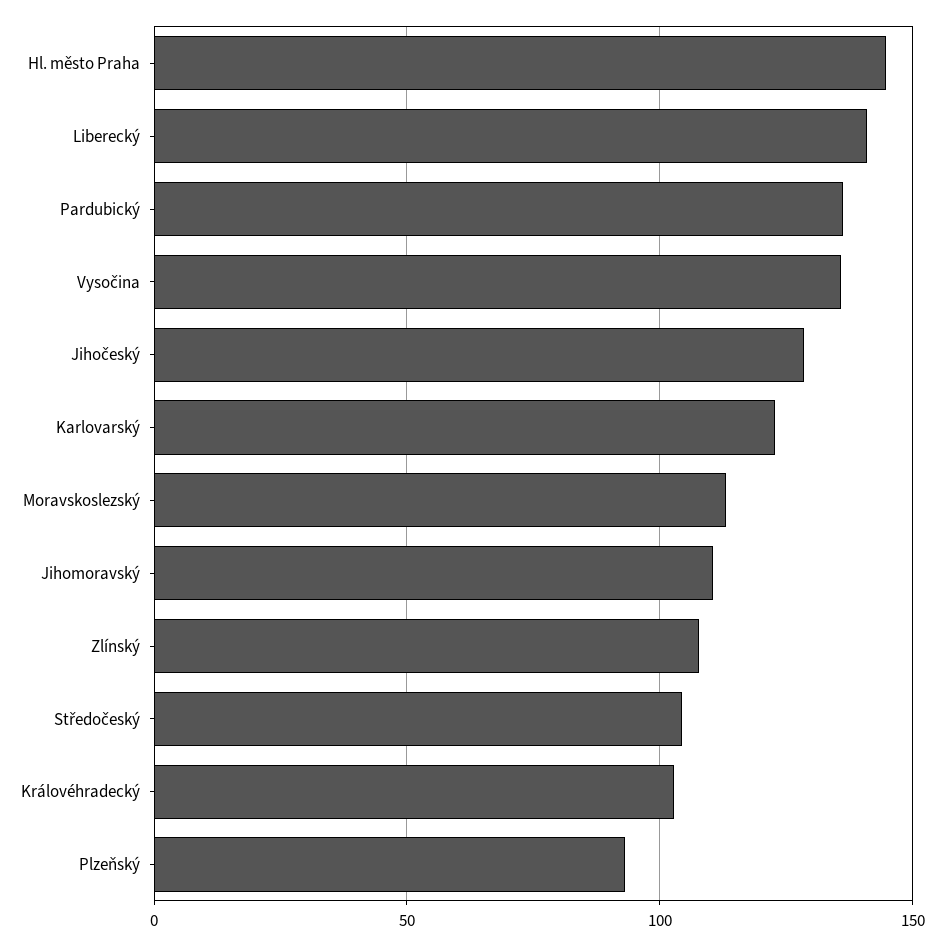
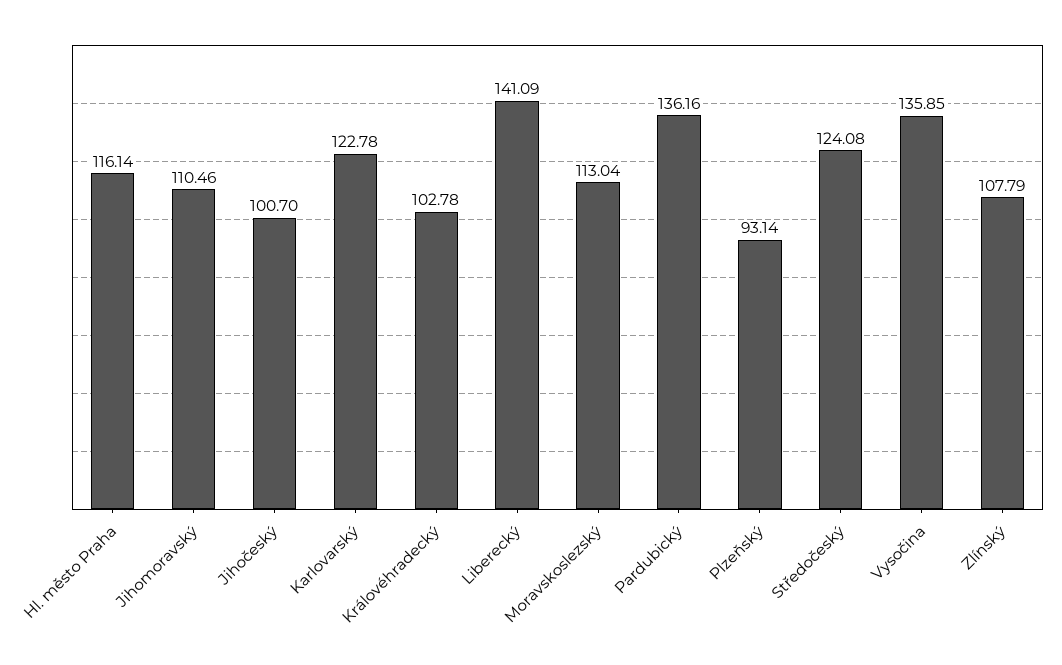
  {
-   "Hl. město Praha": 145,
+   "Hl. město Praha": 116.14,
    "Liberecký": 141.09,
    "Pardubický": 136.16,
    "Vysočina": 135.85,
-   "Jihočeský": 130,
+   "Jihočeský": 100.7,
    "Karlovarský": 122.78,
    "Moravskoslezský": 113.04,
    "Jihomoravský": 110.46,
    "Zlínský": 107.79,
-   "Středočeský": 105,
+   "Středočeský": 124.08,
    "Královéhradecký": 102.78,
    "Plzeňský": 93.14
  }

